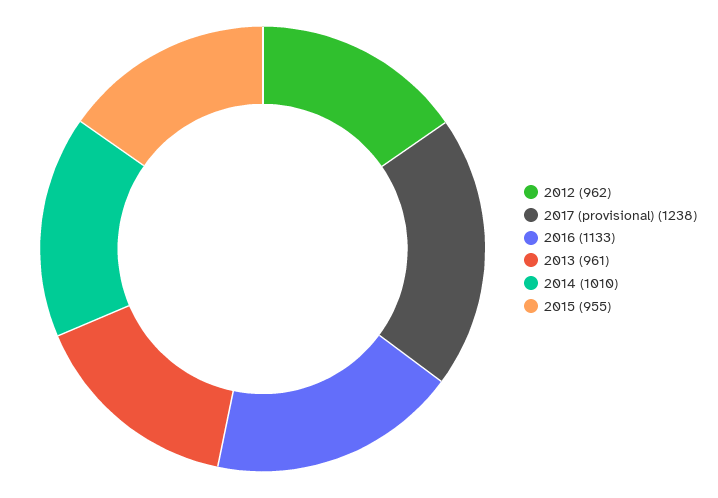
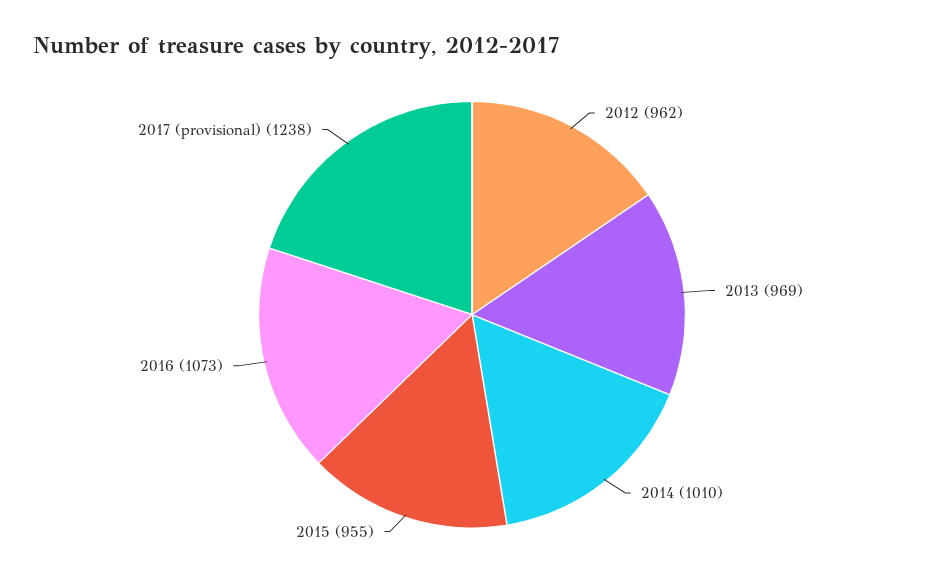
  {
    "2012": 962,
    "2017 (provisional)": 1238,
-   "2016": 1133,
+   "2016": 1073,
-   "2013": 961,
+   "2013": 969,
    "2014": 1010,
    "2015": 955
  }

